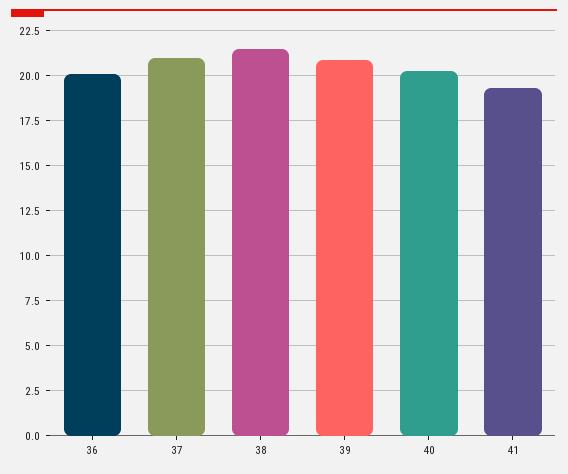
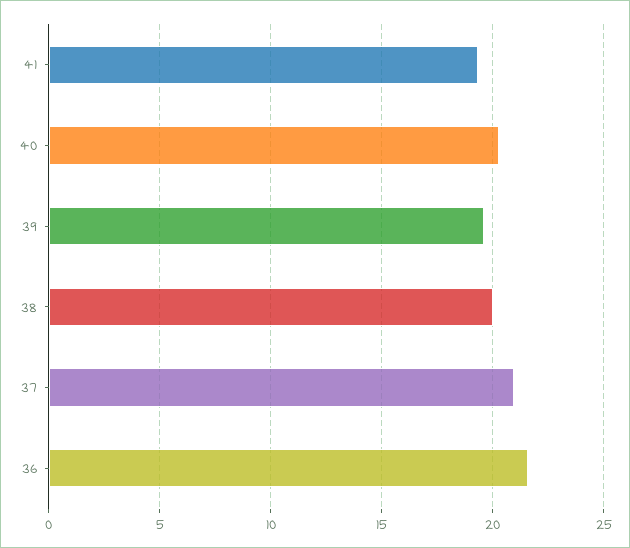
  {
-   "36": 20,
+   "36": 21.5,
    "37": 21,
-   "38": 21.5,
+   "38": 20,
-   "39": 21,
+   "39": 19.5,
    "40": 20.5,
    "41": 19.5
  }

